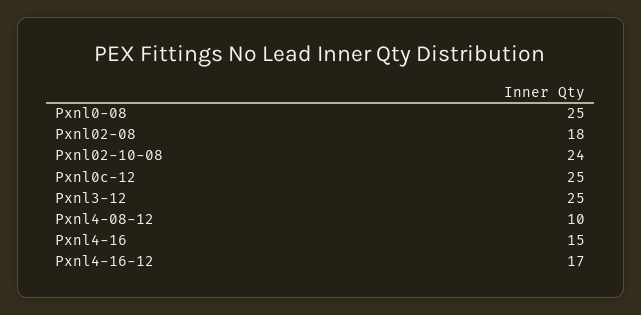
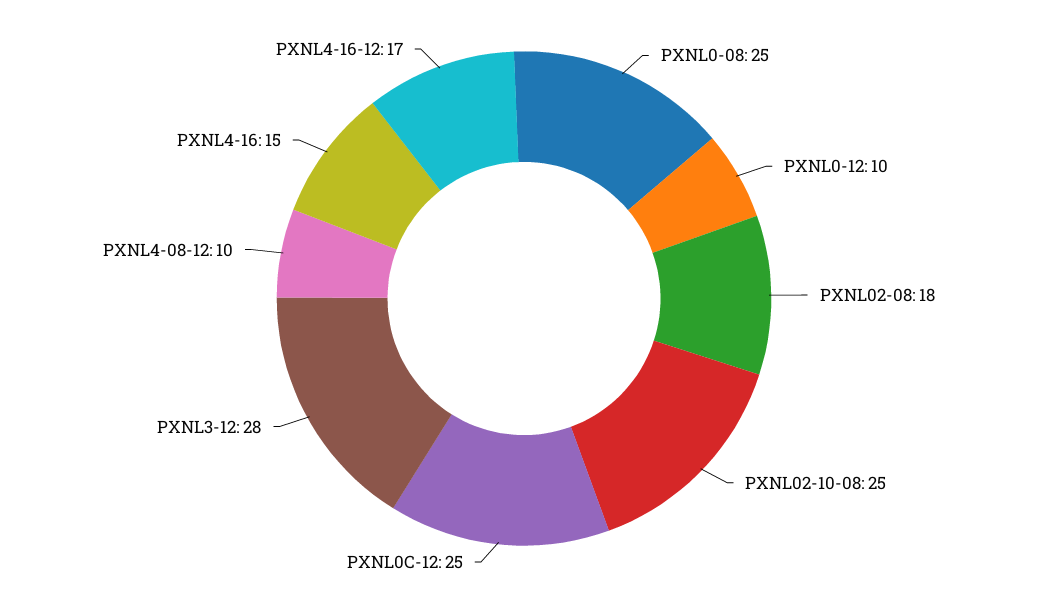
  {
    "Pxnl0-08": 25,
    "Pxnl02-08": 18,
-   "Pxnl02-10-08": 24,
+   "Pxnl02-10-08": 25,
    "Pxnl0c-12": 25,
-   "Pxnl3-12": 25,
+   "Pxnl3-12": 28,
    "Pxnl4-08-12": 10,
    "Pxnl4-16": 15,
-   "Pxnl4-16-12": 17
+   "Pxnl4-16-12": 17,
+   "PXNL0-12": 10
  }

